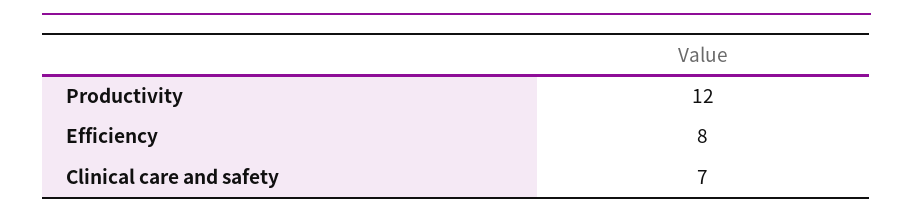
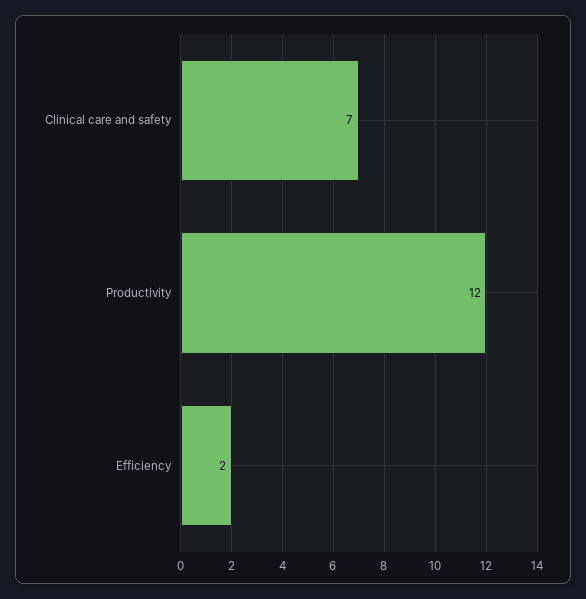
  {
    "Productivity": 12,
-   "Efficiency": 8,
+   "Efficiency": 2,
    "Clinical care and safety": 7
  }

